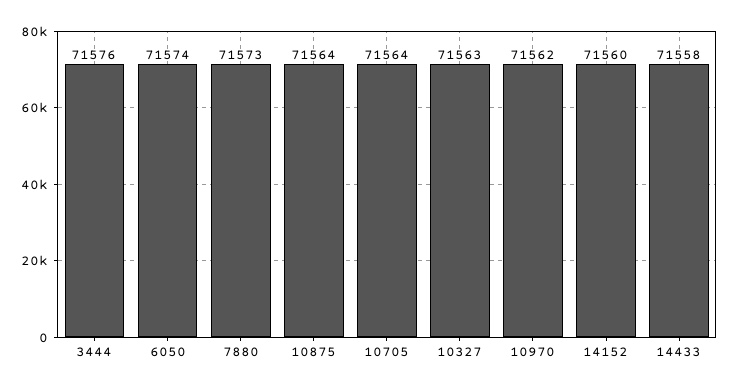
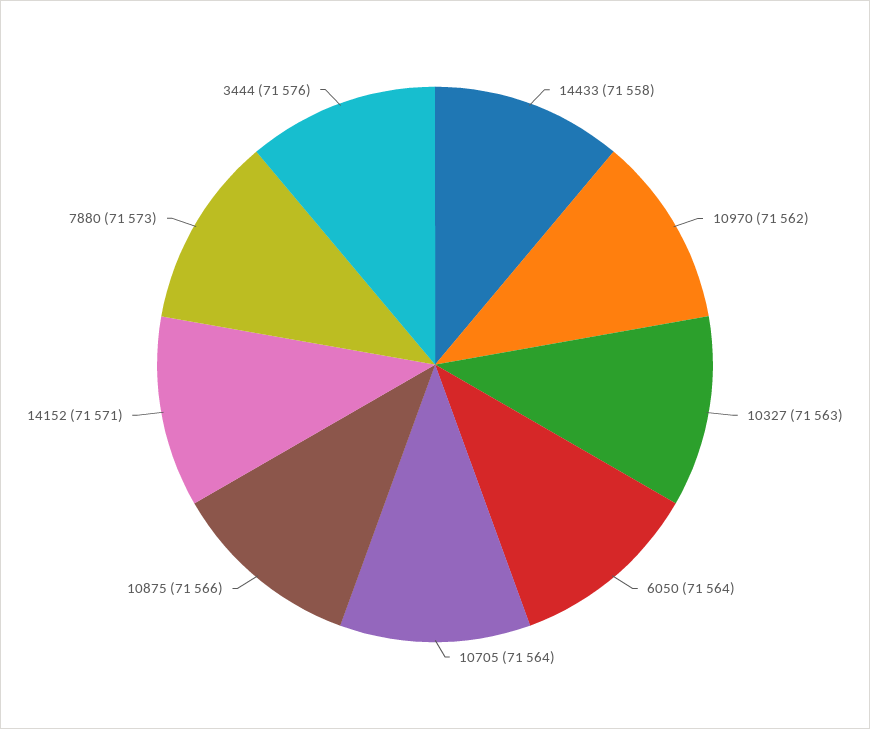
  {
    "3444": 71576,
-   "6050": 71574,
+   "6050": 71564,
    "7880": 71573,
-   "10875": 71564,
+   "10875": 71566,
    "10705": 71564,
    "10327": 71563,
    "10970": 71562,
-   "14152": 71560,
+   "14152": 71571,
    "14433": 71558
  }

